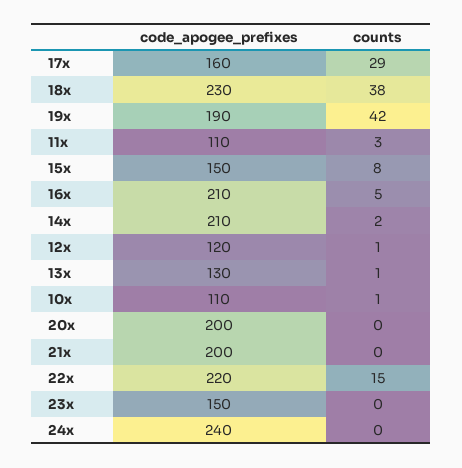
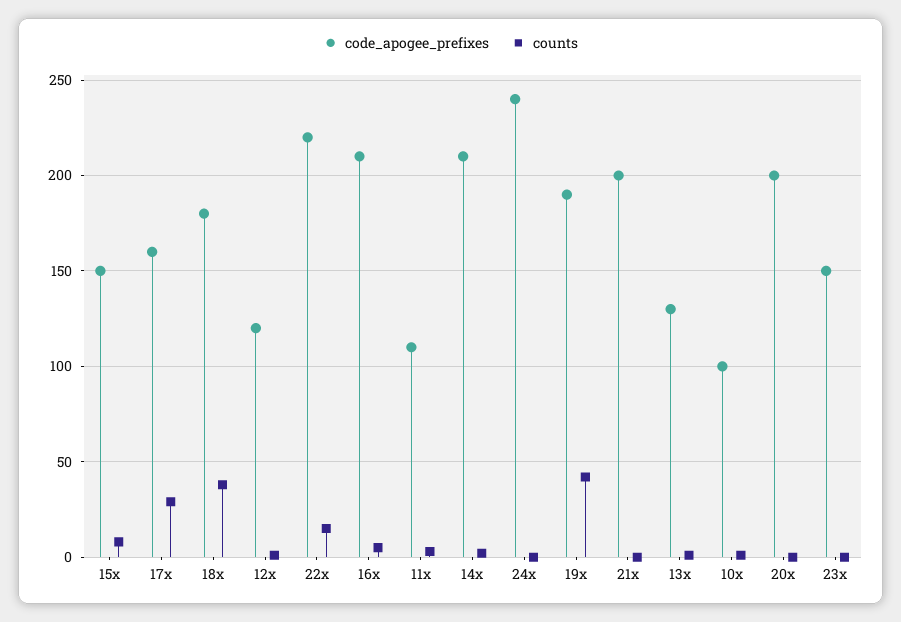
  {
    "code_apogee_prefixes": {
      "17x": 160,
-     "18x": 230,
+     "18x": 180,
      "19x": 190,
      "11x": 110,
      "15x": 150,
      "16x": 210,
      "14x": 210,
      "12x": 120,
      "13x": 130,
-     "10x": 110,
+     "10x": 100,
      "20x": 200,
      "21x": 200,
      "22x": 220,
      "23x": 150,
      "24x": 240
    },
    "counts": {
      "17x": 29,
      "18x": 38,
      "19x": 42,
      "11x": 3,
      "15x": 8,
      "16x": 5,
      "14x": 2,
      "12x": 1,
      "13x": 1,
      "10x": 1,
      "20x": 0,
      "21x": 0,
      "22x": 15,
      "23x": 0,
      "24x": 0
    }
  }

